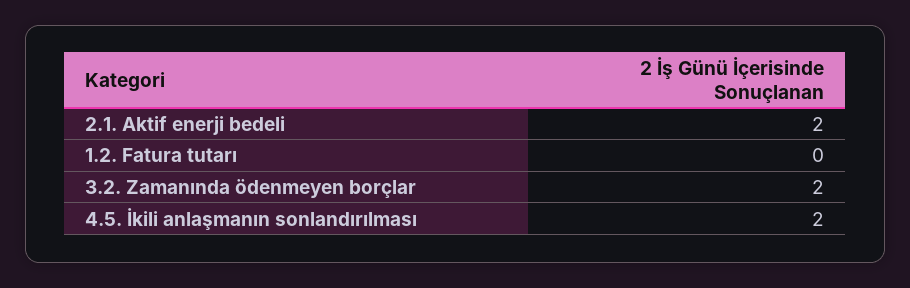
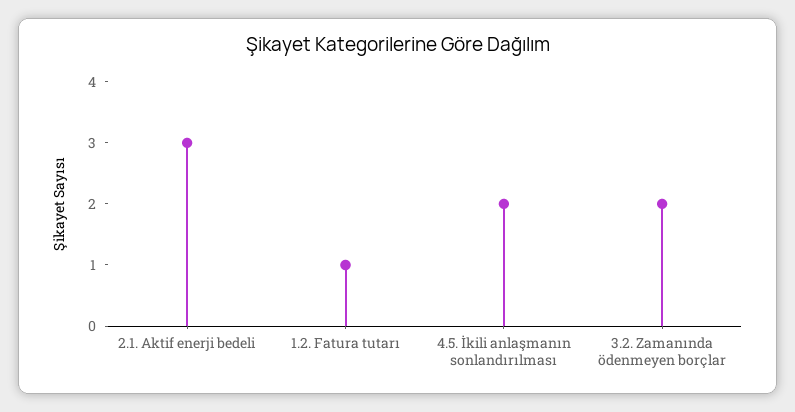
  {
-   "2.1. Aktif enerji bedeli": 2,
+   "2.1. Aktif enerji bedeli": 3,
-   "1.2. Fatura tutarı": 0,
+   "1.2. Fatura tutarı": 1,
    "3.2. Zamanında ödenmeyen borçlar": 2,
    "4.5. İkili anlaşmanın sonlandırılması": 2
  }

